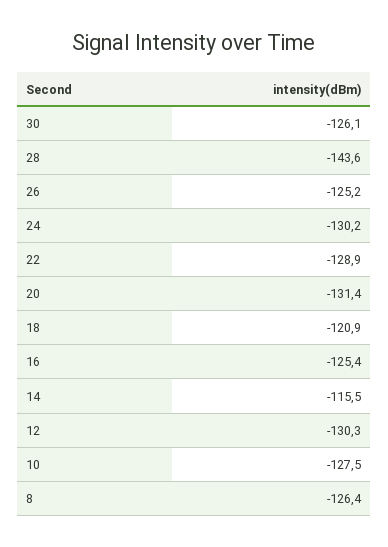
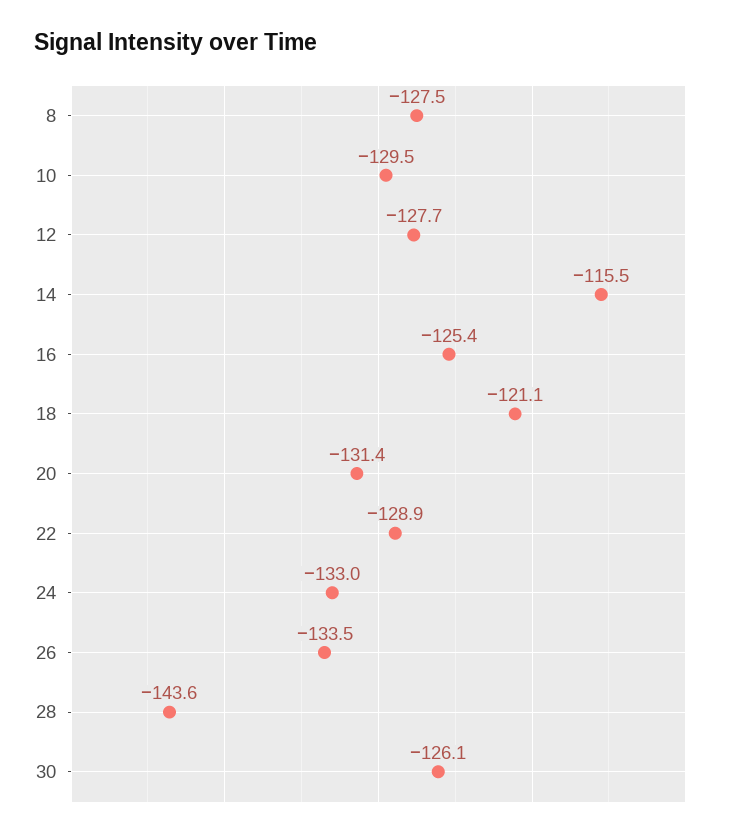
  {
    "30": -126.1,
    "28": -143.6,
-   "26": -125.2,
+   "26": -133.5,
-   "24": -130.2,
+   "24": -133,
    "22": -128.9,
    "20": -131.4,
-   "18": -120.9,
+   "18": -121.1,
    "16": -125.4,
    "14": -115.5,
-   "12": -130.3,
+   "12": -127.7,
-   "10": -127.5,
+   "10": -129.5,
-   "8": -126.4
+   "8": -127.5
  }

